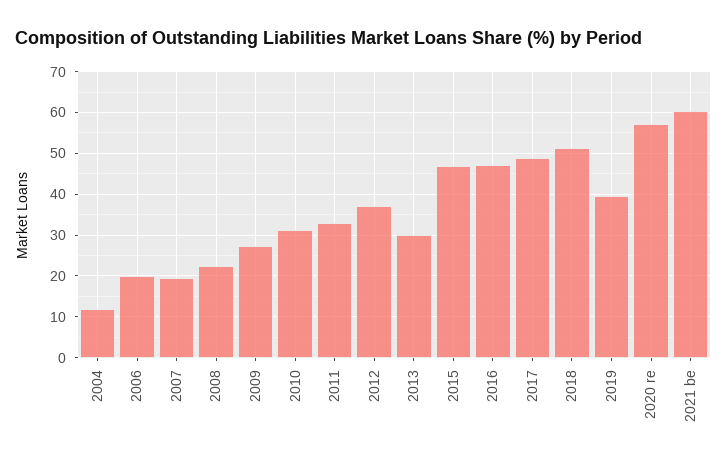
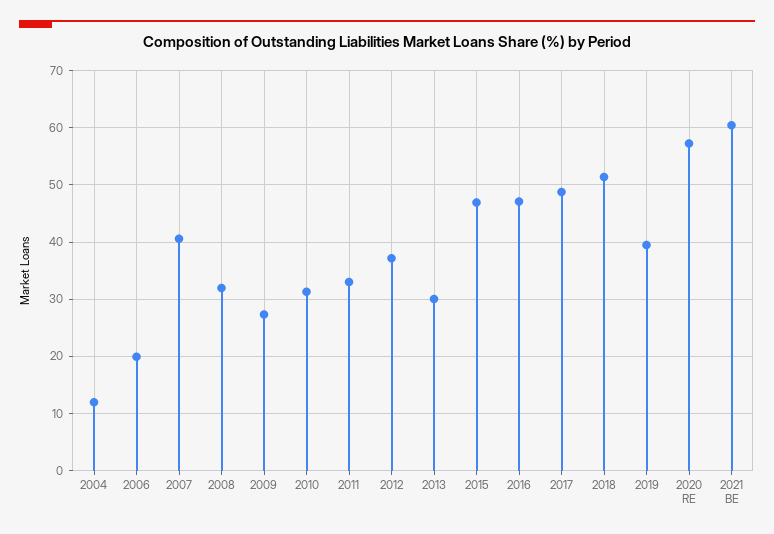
  {
    "2004": 12,
    "2006": 20,
-   "2007": 20,
+   "2007": 40,
-   "2008": 22,
+   "2008": 32,
    "2009": 28,
    "2010": 32,
    "2011": 34,
    "2012": 38,
    "2013": 30,
    "2015": 46,
    "2016": 48,
    "2017": 48,
    "2018": 52,
    "2019": 40,
    "2020 re": 58,
    "2021 be": 60
  }

